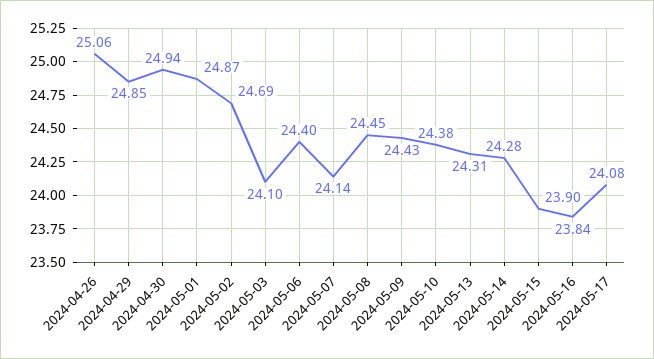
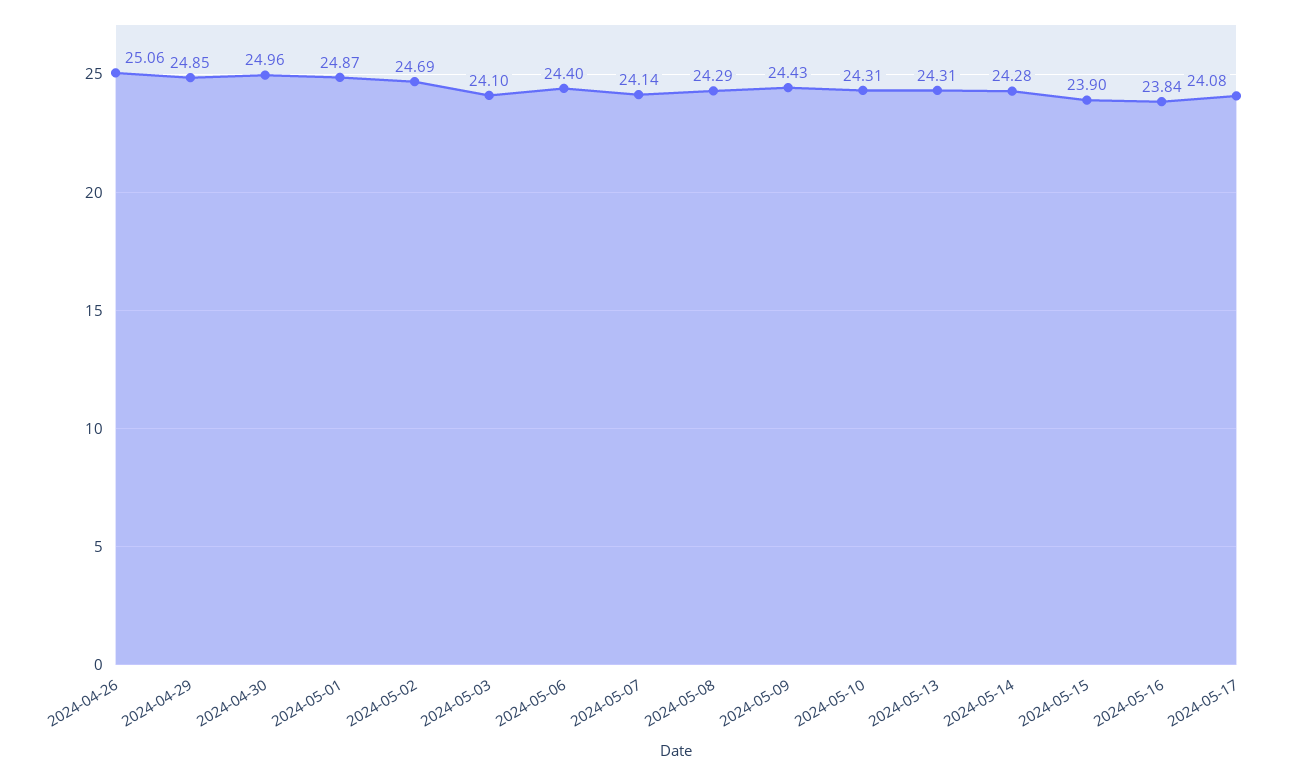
  {
    "2024-04-26": 25.06,
    "2024-04-29": 24.85,
-   "2024-04-30": 24.94,
+   "2024-04-30": 24.96,
    "2024-05-01": 24.87,
    "2024-05-02": 24.69,
    "2024-05-03": 24.1,
    "2024-05-06": 24.4,
    "2024-05-07": 24.14,
-   "2024-05-08": 24.45,
+   "2024-05-08": 24.29,
    "2024-05-09": 24.43,
-   "2024-05-10": 24.38,
+   "2024-05-10": 24.31,
    "2024-05-13": 24.31,
    "2024-05-14": 24.28,
    "2024-05-15": 23.9,
    "2024-05-16": 23.84,
    "2024-05-17": 24.08
  }

